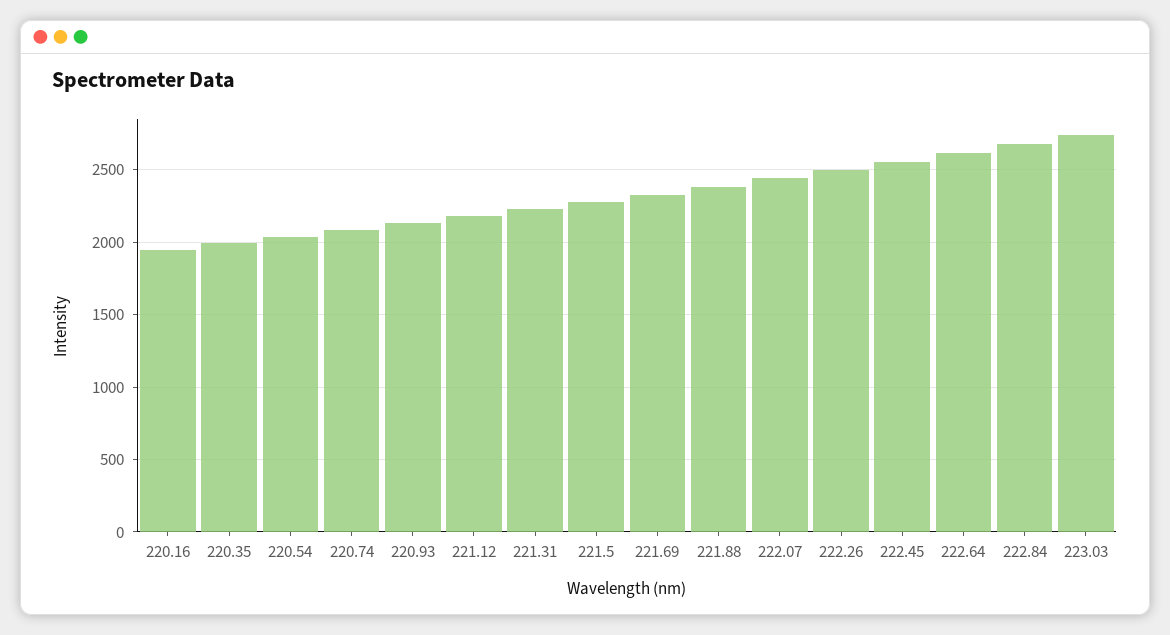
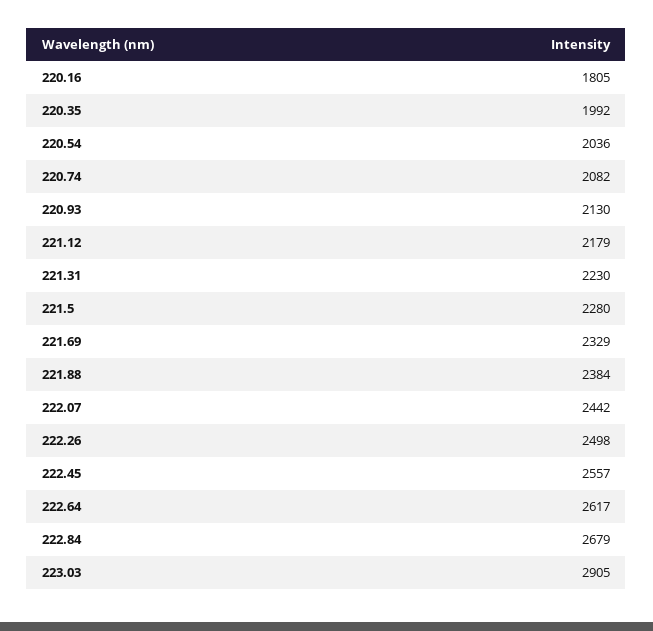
  {
-   "220.16": 1950,
+   "220.16": 1805,
    "220.35": 1992,
    "220.54": 2036,
    "220.74": 2082,
    "220.93": 2130,
    "221.12": 2179,
    "221.31": 2230,
    "221.5": 2280,
    "221.69": 2329,
    "221.88": 2384,
    "222.07": 2442,
    "222.26": 2498,
    "222.45": 2557,
    "222.64": 2617,
    "222.84": 2679,
-   "223.03": 2750
+   "223.03": 2905
  }

